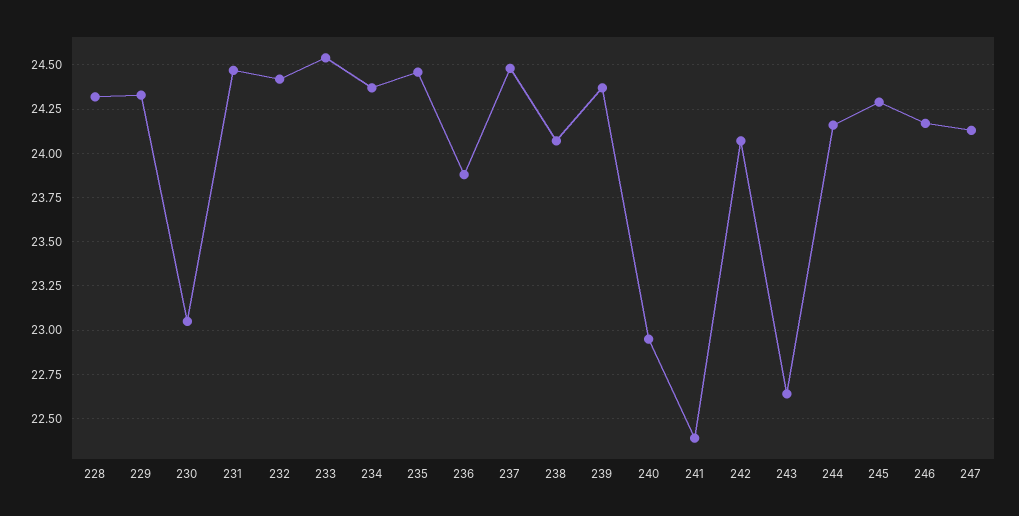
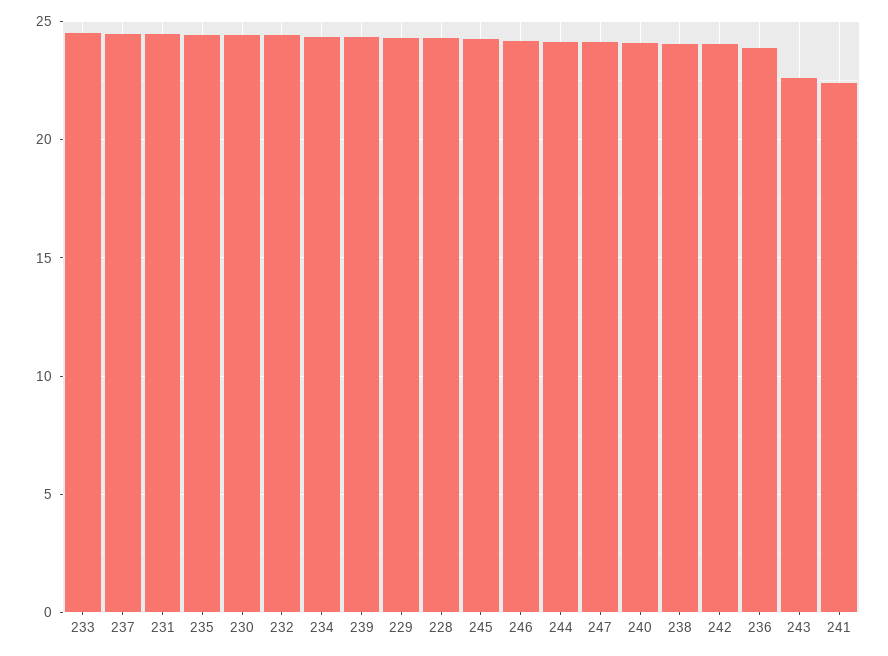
  {
    "228": 24.3,
    "229": 24.35,
-   "230": 23.05,
+   "230": 24.5,
    "231": 24.45,
    "232": 24.4,
    "233": 24.55,
    "234": 24.35,
    "235": 24.45,
    "236": 23.9,
    "237": 24.5,
    "238": 24.05,
    "239": 24.35,
-   "240": 22.95,
+   "240": 24,
    "241": 22.4,
    "242": 24.05,
    "243": 22.65,
    "244": 24.15,
    "245": 24.3,
    "246": 24.15,
    "247": 24.15
  }

